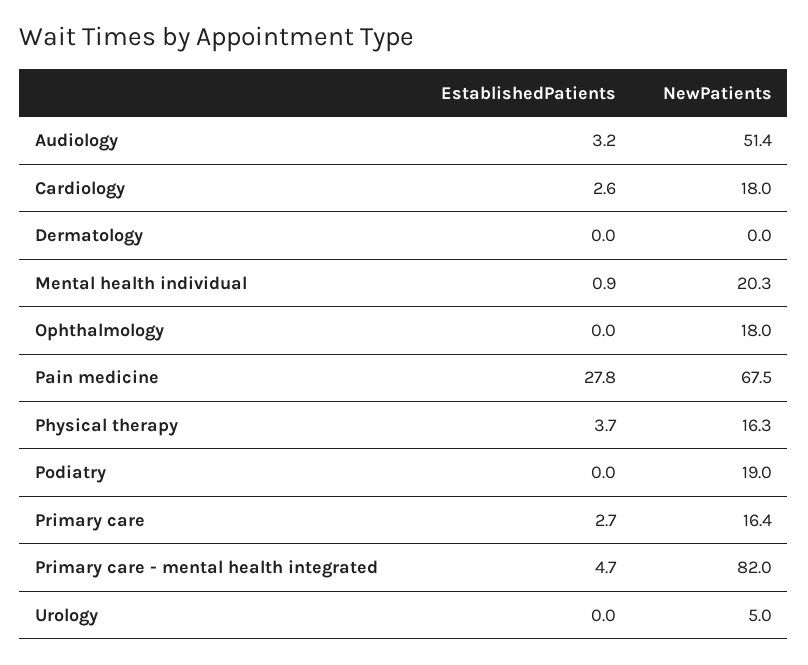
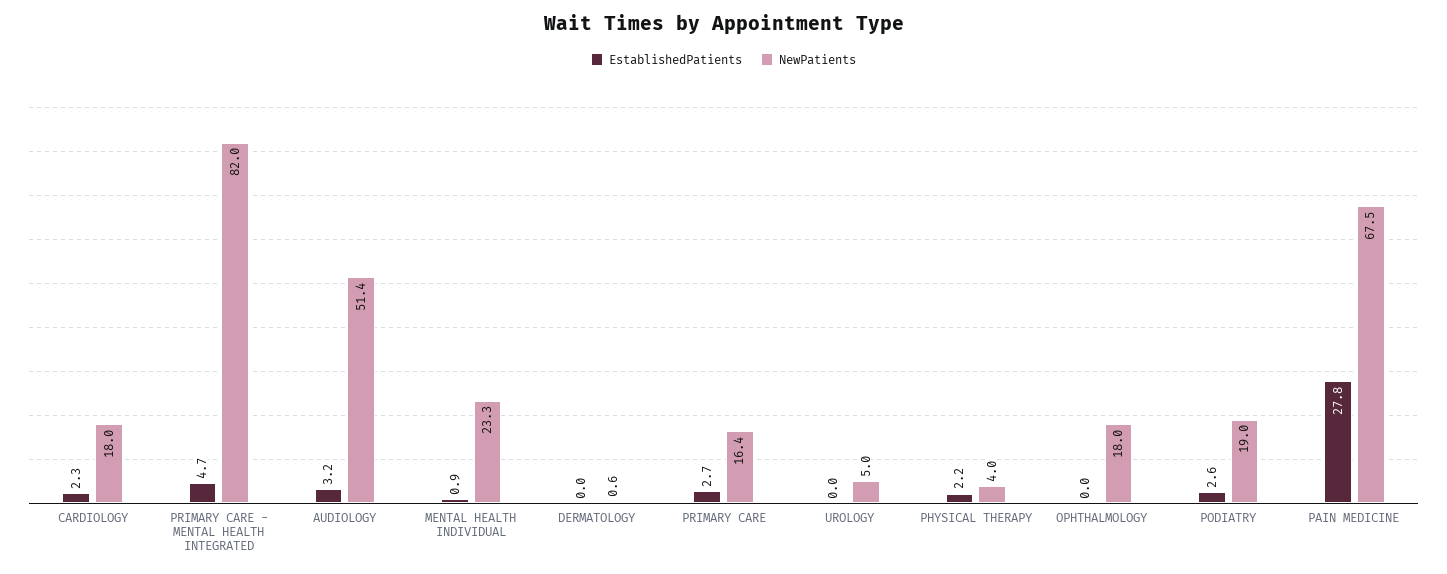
  {
    "EstablishedPatients": {
      "Audiology": 3.2,
-     "Cardiology": 2.6,
+     "Cardiology": 2.3,
      "Dermatology": 0,
      "Mental health individual": 0.9,
      "Ophthalmology": 0,
      "Pain medicine": 27.8,
-     "Physical therapy": 3.7,
+     "Physical therapy": 2.2,
-     "Podiatry": 0,
+     "Podiatry": 2.6,
      "Primary care": 2.7,
      "Primary care - mental health integrated": 4.7,
      "Urology": 0
    },
    "NewPatients": {
      "Audiology": 51.4,
      "Cardiology": 18,
-     "Dermatology": 0,
+     "Dermatology": 0.6,
-     "Mental health individual": 20.3,
+     "Mental health individual": 23.3,
      "Ophthalmology": 18,
      "Pain medicine": 67.5,
-     "Physical therapy": 16.3,
+     "Physical therapy": 4,
      "Podiatry": 19,
      "Primary care": 16.4,
      "Primary care - mental health integrated": 82,
      "Urology": 5
    }
  }

